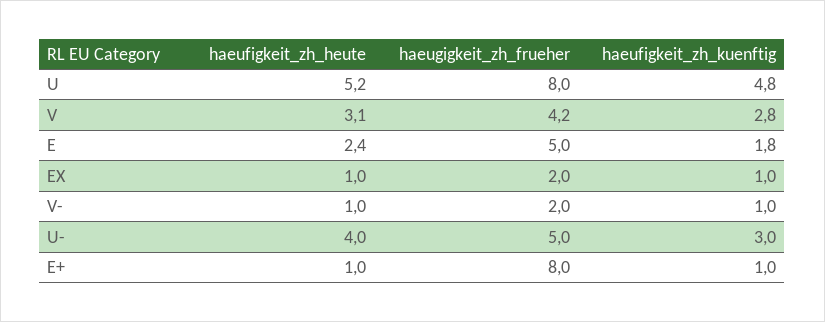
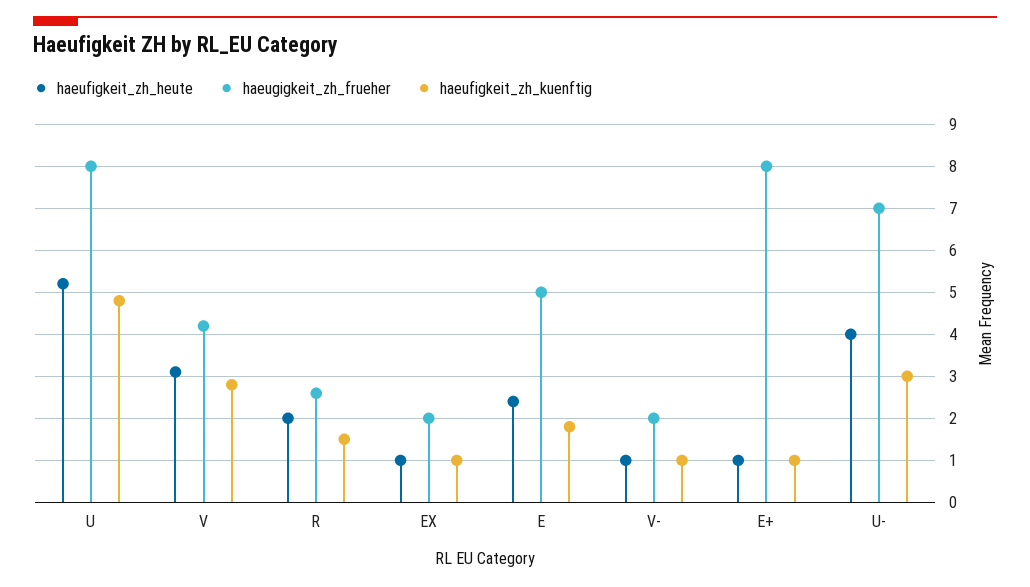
  {
    "haeufigkeit_zh_heute": {
      "U": 5.2,
      "V": 3.1,
      "E": 2.4,
      "EX": 1,
      "V-": 1,
      "U-": 4,
-     "E+": 1
+     "E+": 1,
+     "R": 2
    },
    "haeugigkeit_zh_frueher": {
      "U": 8,
      "V": 4.2,
      "E": 5,
      "EX": 2,
      "V-": 2,
-     "U-": 5,
+     "U-": 7,
-     "E+": 8
+     "E+": 8,
+     "R": 2.5
    },
    "haeufigkeit_zh_kuenftig": {
      "U": 4.8,
      "V": 2.8,
      "E": 1.8,
      "EX": 1,
      "V-": 1,
      "U-": 3,
-     "E+": 1
+     "E+": 1,
+     "R": 1.5
    }
  }

